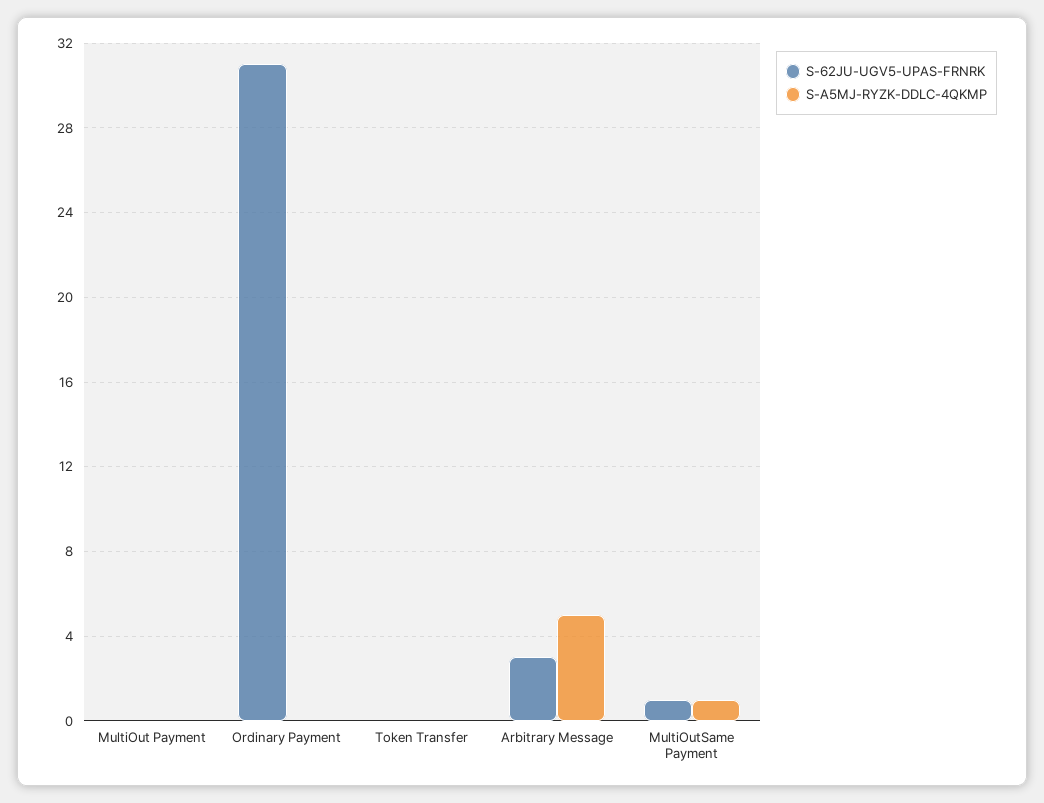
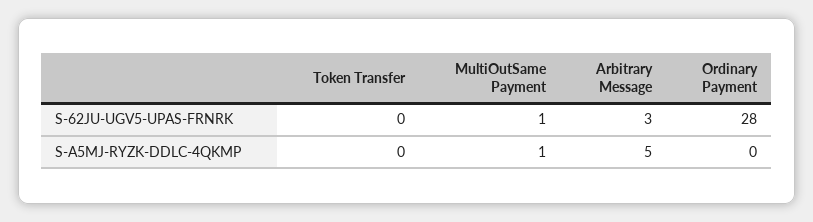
  {
    "S-62JU-UGV5-UPAS-FRNRK": {
-     "MultiOut Payment": 0,
-     "Ordinary Payment": 31,
+     "Ordinary Payment": 28,
      "Token Transfer": 0,
      "Arbitrary Message": 3,
      "MultiOutSame Payment": 1
    },
    "S-A5MJ-RYZK-DDLC-4QKMP": {
-     "MultiOut Payment": 0,
      "Ordinary Payment": 0,
      "Token Transfer": 0,
      "Arbitrary Message": 5,
      "MultiOutSame Payment": 1
    }
  }

